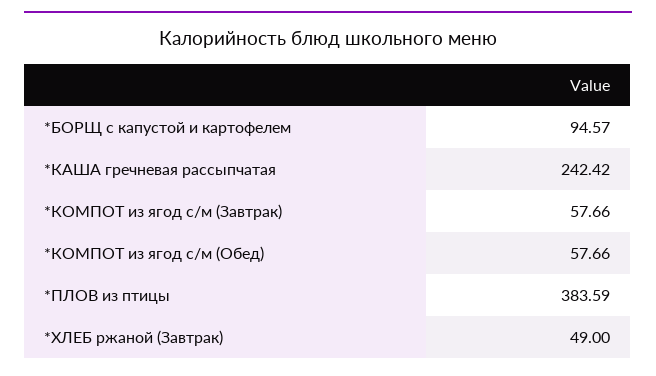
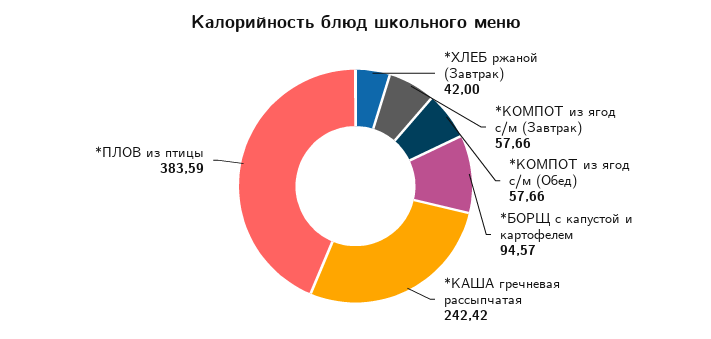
  {
    "*БОРЩ с капустой и картофелем": 94.57,
    "*КАША гречневая рассыпчатая": 242.42,
    "*КОМПОТ из ягод с/м (Завтрак)": 57.66,
    "*КОМПОТ из ягод с/м (Обед)": 57.66,
    "*ПЛОВ из птицы": 383.59,
-   "*ХЛЕБ ржаной (Завтрак)": 49
+   "*ХЛЕБ ржаной (Завтрак)": 42
  }

